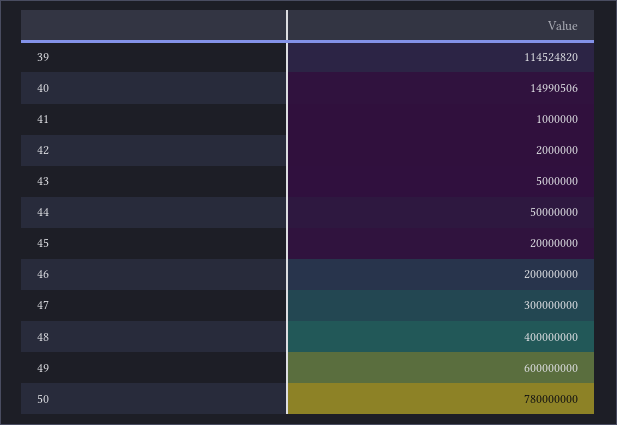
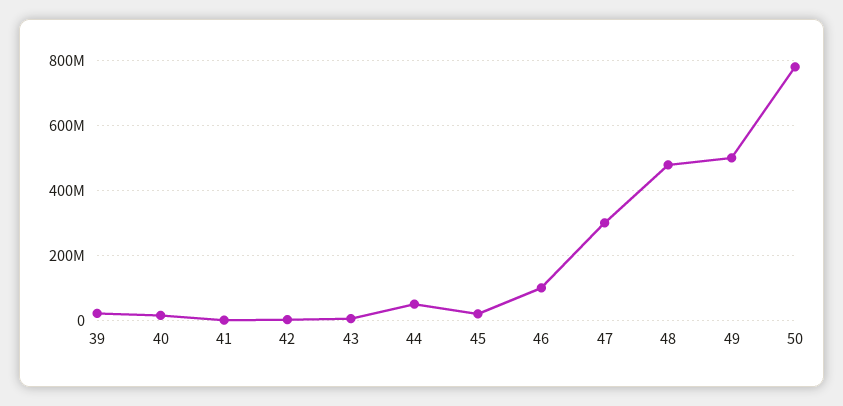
  {
-   "39": 114524820,
+   "39": 20000000,
    "40": 14990506,
    "41": 1000000,
    "42": 2000000,
    "43": 5000000,
    "44": 50000000,
    "45": 20000000,
-   "46": 200000000,
+   "46": 100000000,
    "47": 300000000,
-   "48": 400000000,
+   "48": 480000000,
-   "49": 600000000,
+   "49": 500000000,
    "50": 780000000
  }

